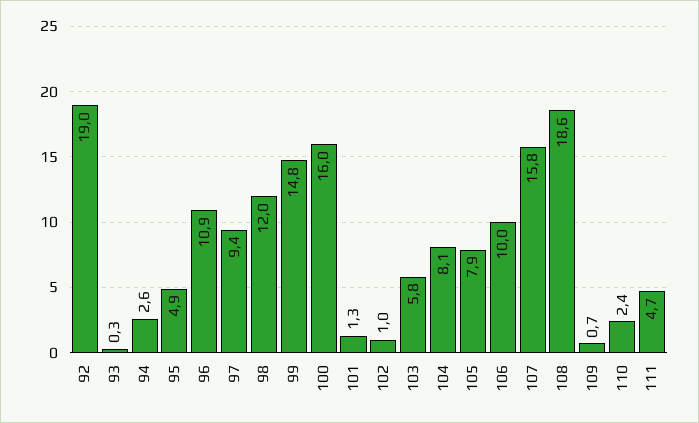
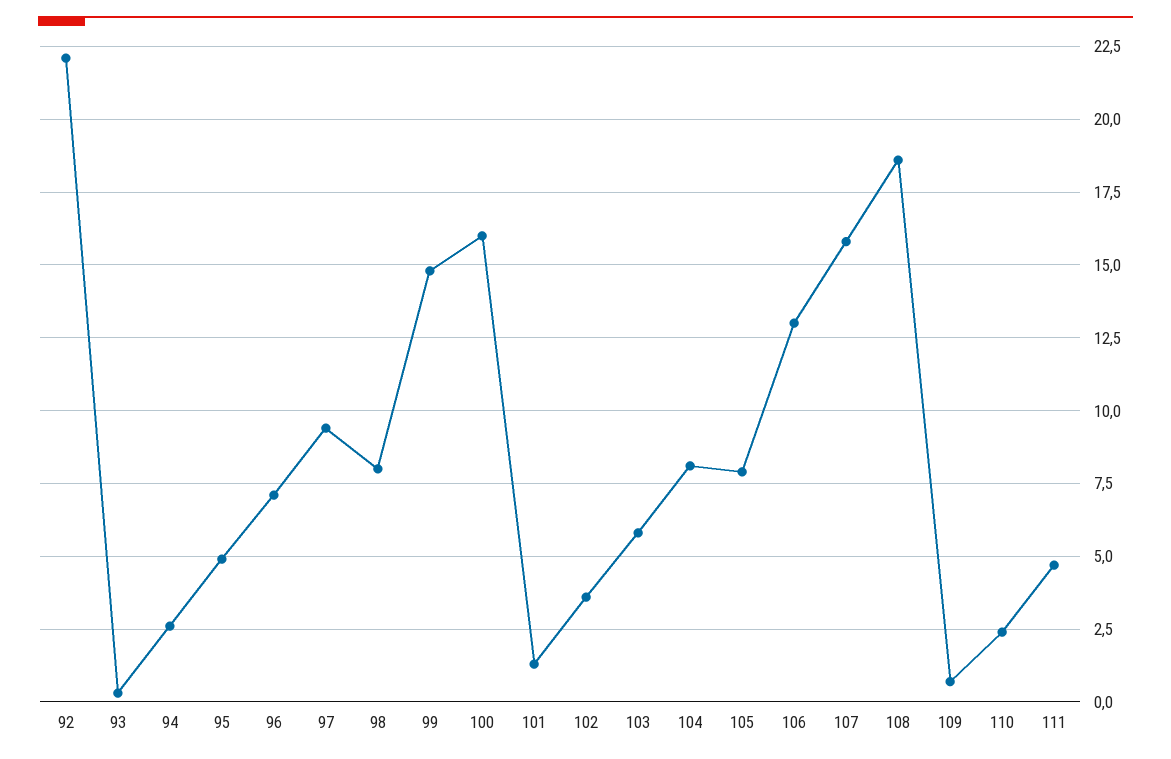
  {
-   "92": 19,
+   "92": 22,
    "93": 0.3,
    "94": 2.6,
    "95": 4.9,
-   "96": 10.9,
+   "96": 7,
    "97": 9.4,
-   "98": 12,
+   "98": 8,
    "99": 14.8,
    "100": 16,
    "101": 1.3,
-   "102": 1,
+   "102": 3.5,
    "103": 5.8,
    "104": 8.1,
    "105": 7.9,
-   "106": 10,
+   "106": 13,
    "107": 15.8,
    "108": 18.6,
    "109": 0.7,
    "110": 2.4,
    "111": 4.7
  }

